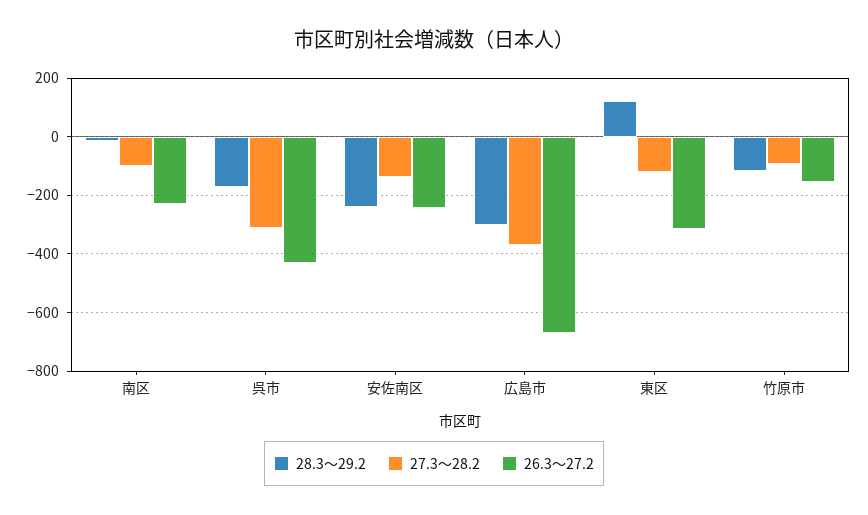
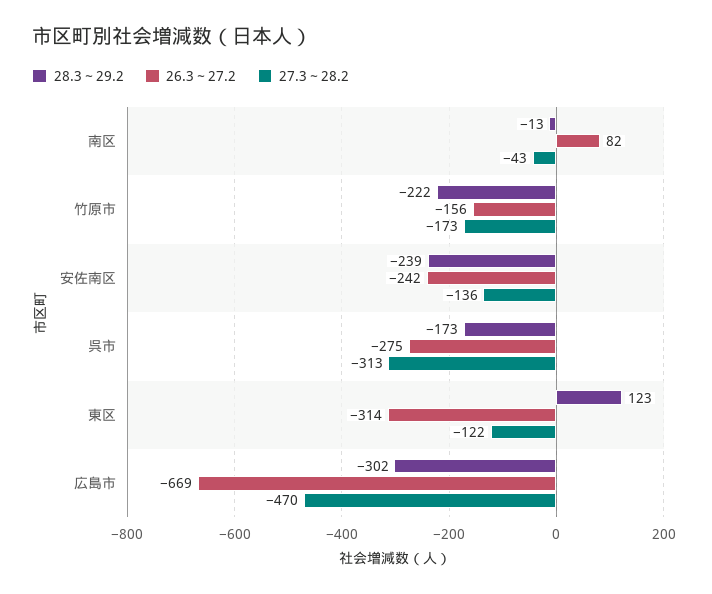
  {
    "28.3～29.2": {
      "南区": -13,
      "呉市": -173,
      "安佐南区": -239,
      "広島市": -302,
      "東区": 123,
-     "竹原市": -125
+     "竹原市": -222
    },
    "27.3～28.2": {
-     "南区": -100,
+     "南区": -43,
      "呉市": -313,
      "安佐南区": -136,
-     "広島市": -375,
+     "広島市": -470,
      "東区": -122,
-     "竹原市": -100
+     "竹原市": -173
    },
    "26.3～27.2": {
-     "南区": -225,
+     "南区": 82,
-     "呉市": -425,
+     "呉市": -275,
      "安佐南区": -242,
      "広島市": -669,
      "東区": -314,
      "竹原市": -156
    }
  }

